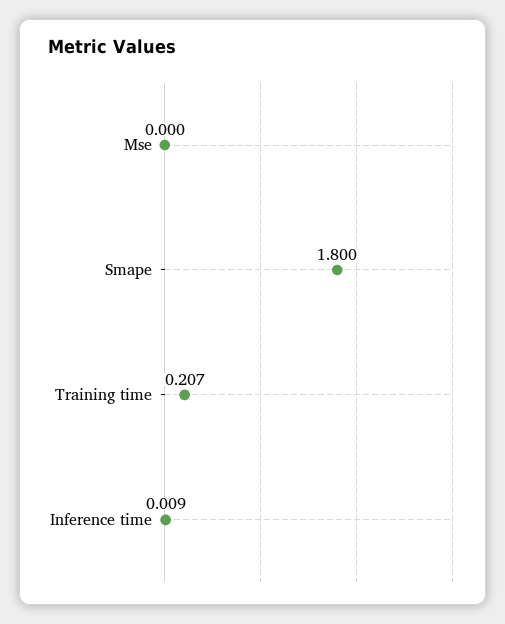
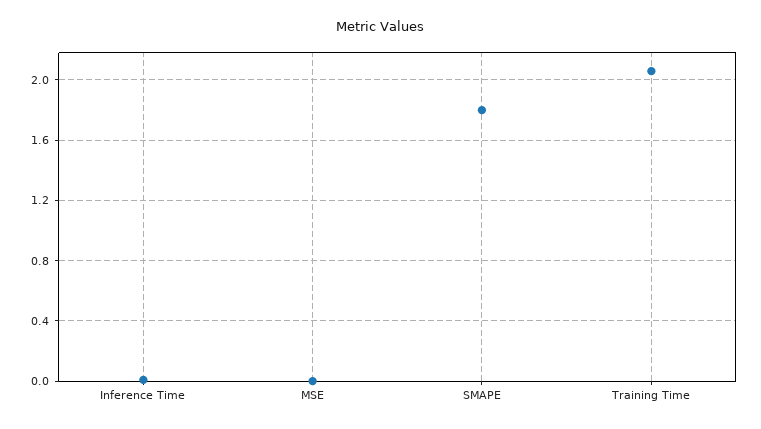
  {
    "Mse": 0,
    "Smape": 1.8,
-   "Training time": 0.207,
+   "Training time": 2.05,
    "Inference time": 0.009
  }

